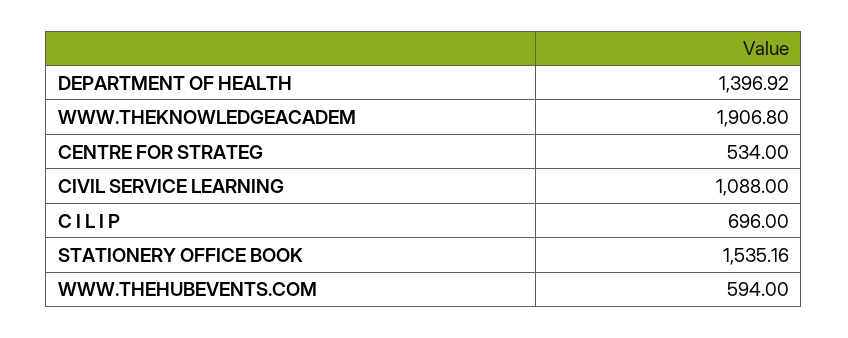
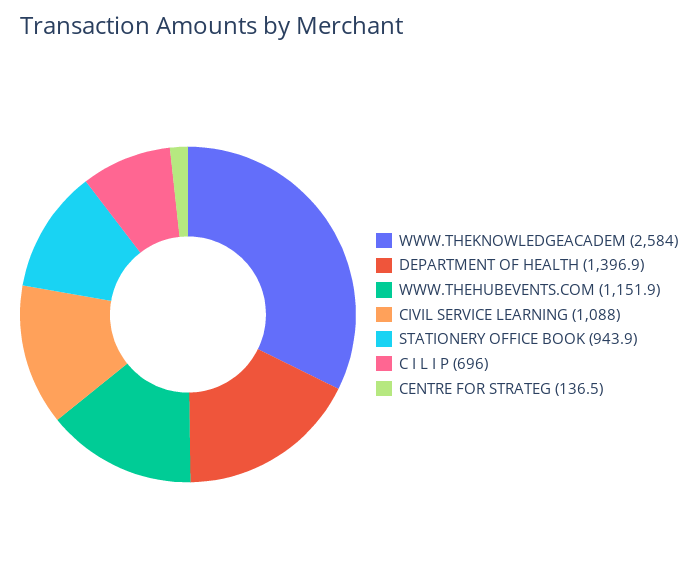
  {
    "DEPARTMENT OF HEALTH": 1396.92,
-   "WWW.THEKNOWLEDGEACADEM": 1906.8,
+   "WWW.THEKNOWLEDGEACADEM": 2584,
-   "CENTRE FOR STRATEG": 534,
+   "CENTRE FOR STRATEG": 136.5,
    "CIVIL SERVICE LEARNING": 1088,
    "C I L I P": 696,
-   "STATIONERY OFFICE BOOK": 1535.16,
+   "STATIONERY OFFICE BOOK": 943.9,
-   "WWW.THEHUBEVENTS.COM": 594
+   "WWW.THEHUBEVENTS.COM": 1151.9
  }

